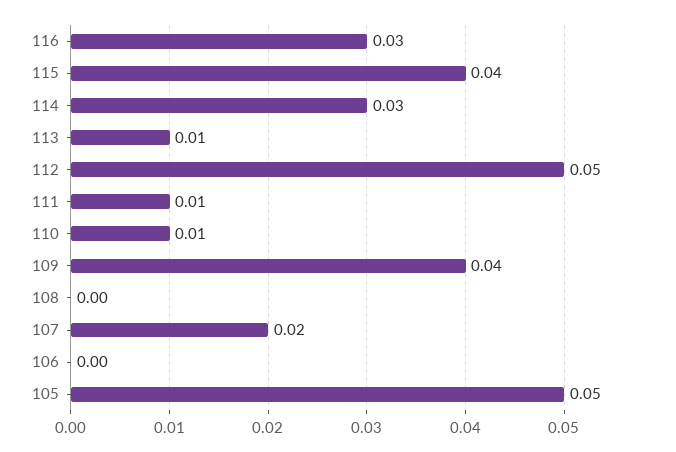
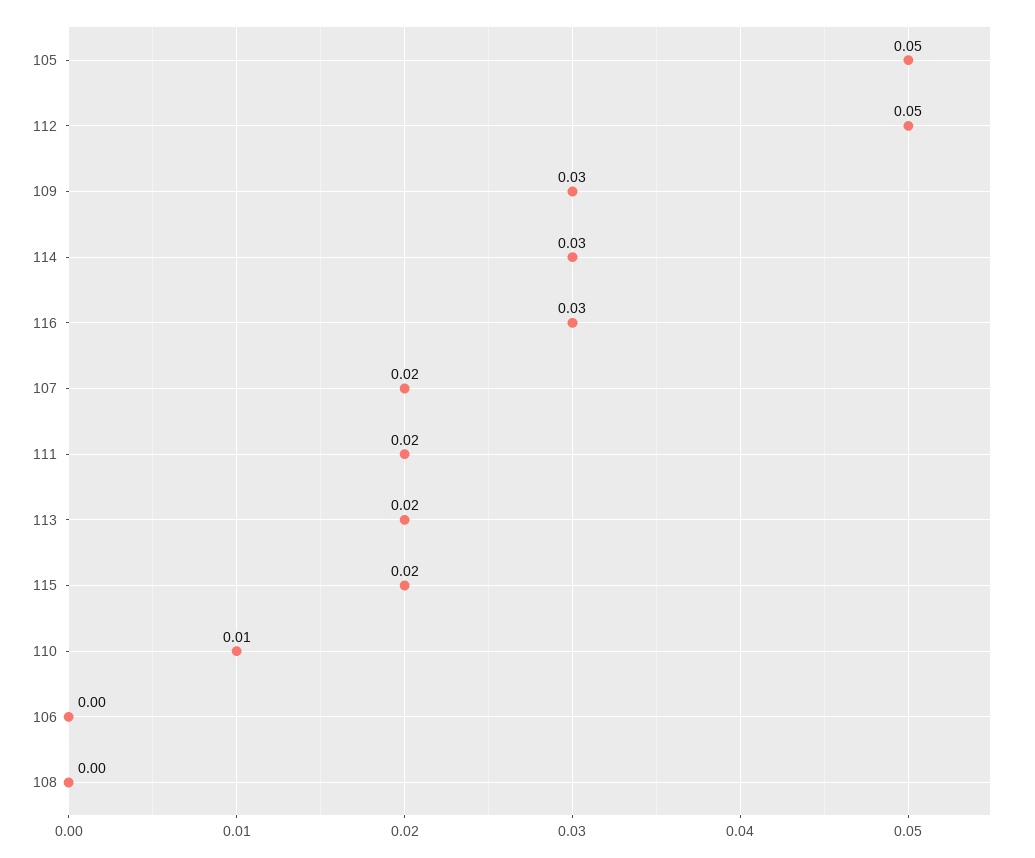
  {
    "116": 0.03,
-   "115": 0.04,
+   "115": 0.02,
    "114": 0.03,
-   "113": 0.01,
+   "113": 0.02,
    "112": 0.05,
-   "111": 0.01,
+   "111": 0.02,
    "110": 0.01,
-   "109": 0.04,
+   "109": 0.03,
    "108": 0,
    "107": 0.02,
    "106": 0,
    "105": 0.05
  }

